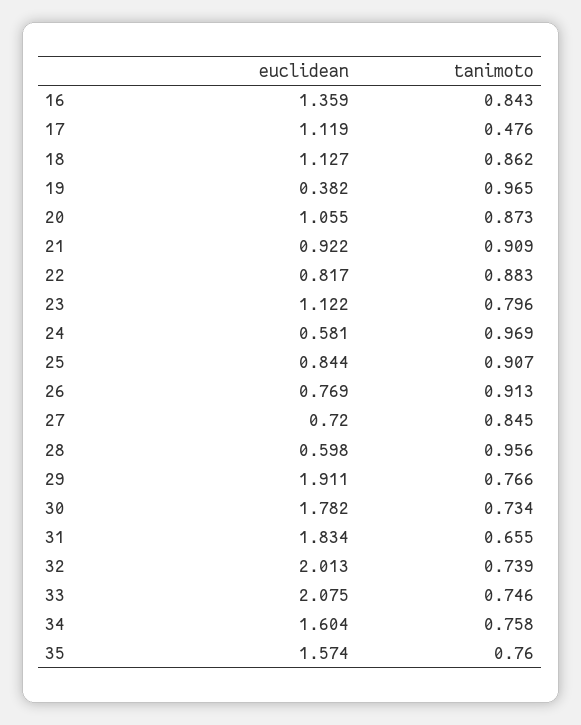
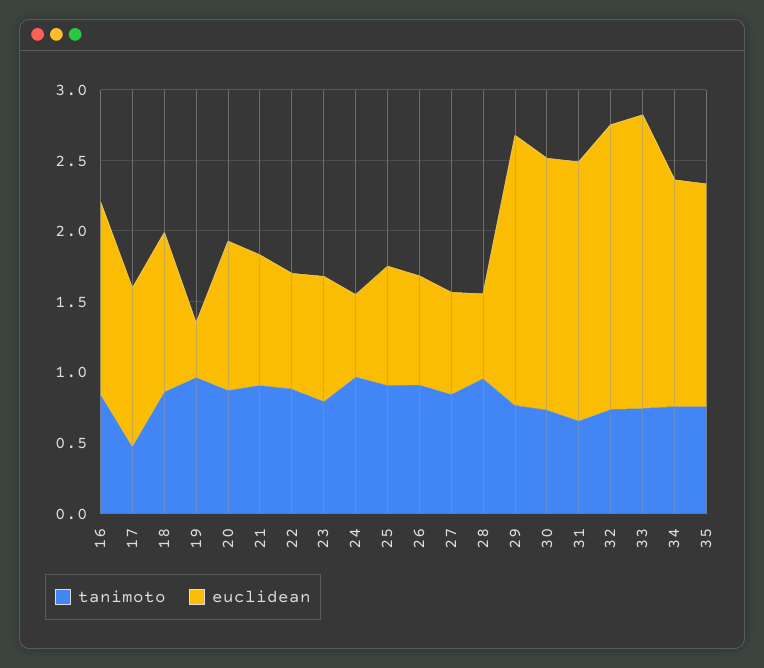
  {
    "euclidean": {
      "16": 1.359,
      "17": 1.119,
      "18": 1.127,
      "19": 0.382,
      "20": 1.055,
      "21": 0.922,
      "22": 0.817,
-     "23": 1.122,
+     "23": 0.9,
      "24": 0.581,
      "25": 0.844,
      "26": 0.769,
      "27": 0.72,
      "28": 0.598,
      "29": 1.911,
      "30": 1.782,
      "31": 1.834,
      "32": 2.013,
      "33": 2.075,
      "34": 1.604,
      "35": 1.574
    },
    "tanimoto": {
      "16": 0.843,
      "17": 0.476,
      "18": 0.862,
      "19": 0.965,
      "20": 0.873,
      "21": 0.909,
      "22": 0.883,
      "23": 0.796,
      "24": 0.969,
      "25": 0.907,
      "26": 0.913,
      "27": 0.845,
      "28": 0.956,
      "29": 0.766,
      "30": 0.734,
      "31": 0.655,
      "32": 0.739,
      "33": 0.746,
      "34": 0.758,
      "35": 0.76
    }
  }

